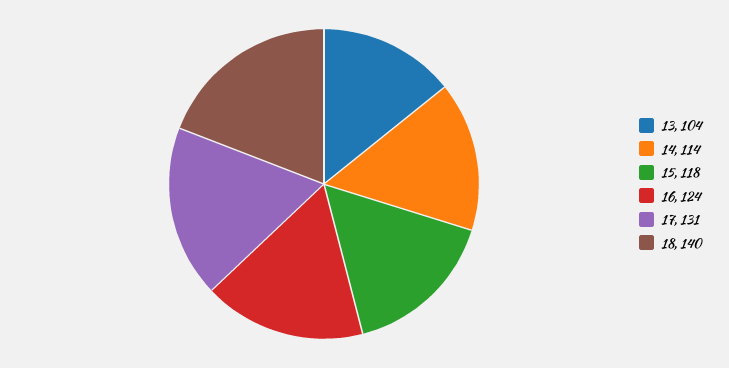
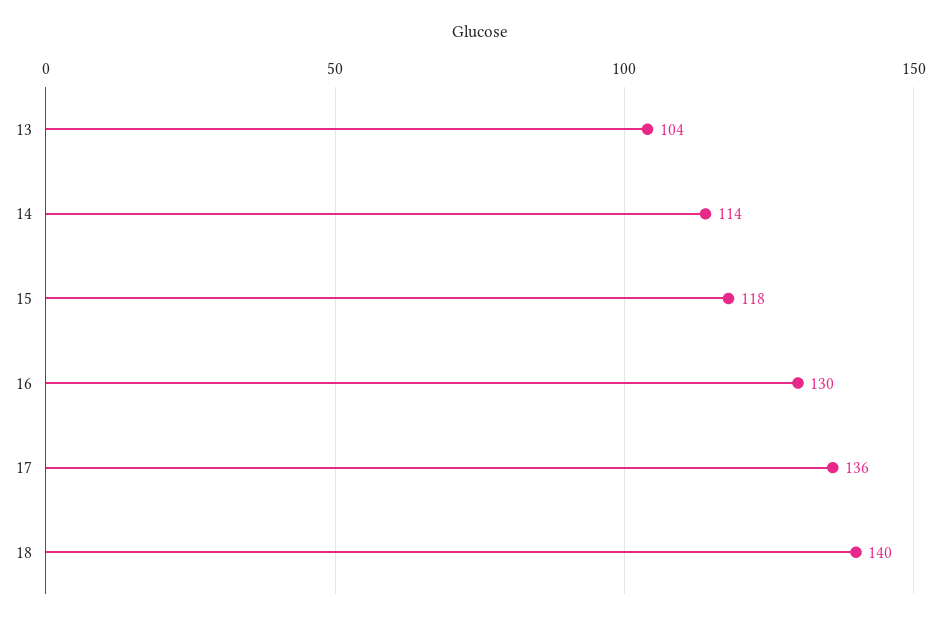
  {
    "13": 104,
    "14": 114,
    "15": 118,
-   "16": 124,
+   "16": 130,
-   "17": 131,
+   "17": 136,
    "18": 140
  }

